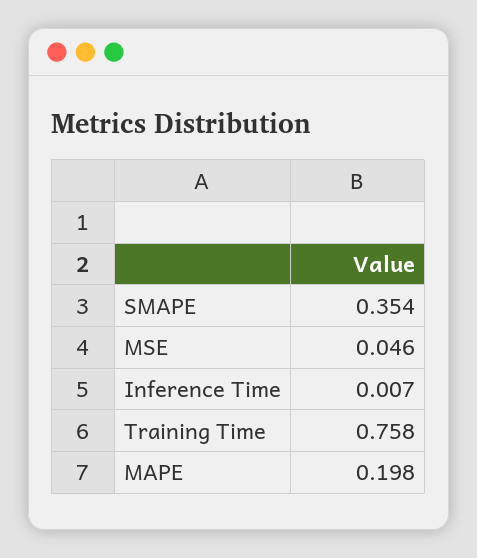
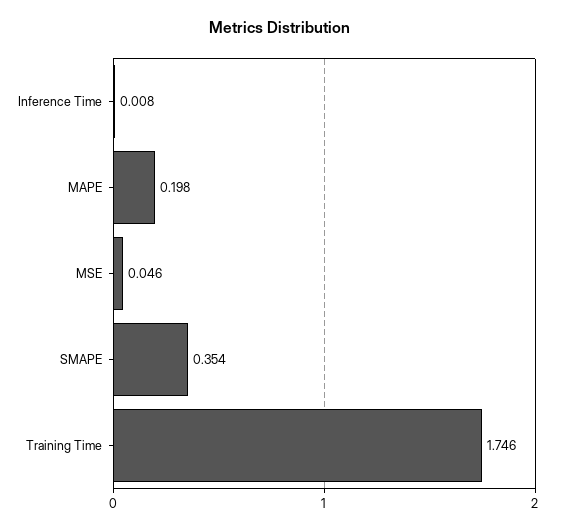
  {
    "SMAPE": 0.354,
    "MSE": 0.046,
-   "Inference Time": 0.007,
+   "Inference Time": 0.008,
-   "Training Time": 0.758,
+   "Training Time": 1.746,
    "MAPE": 0.198
  }

